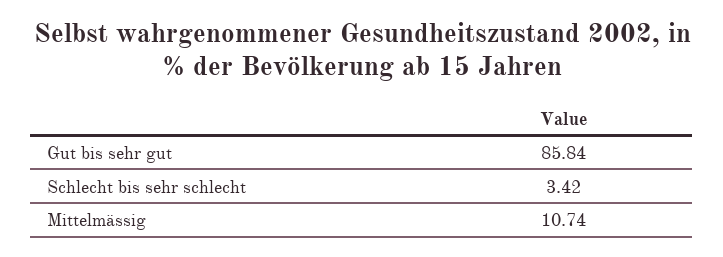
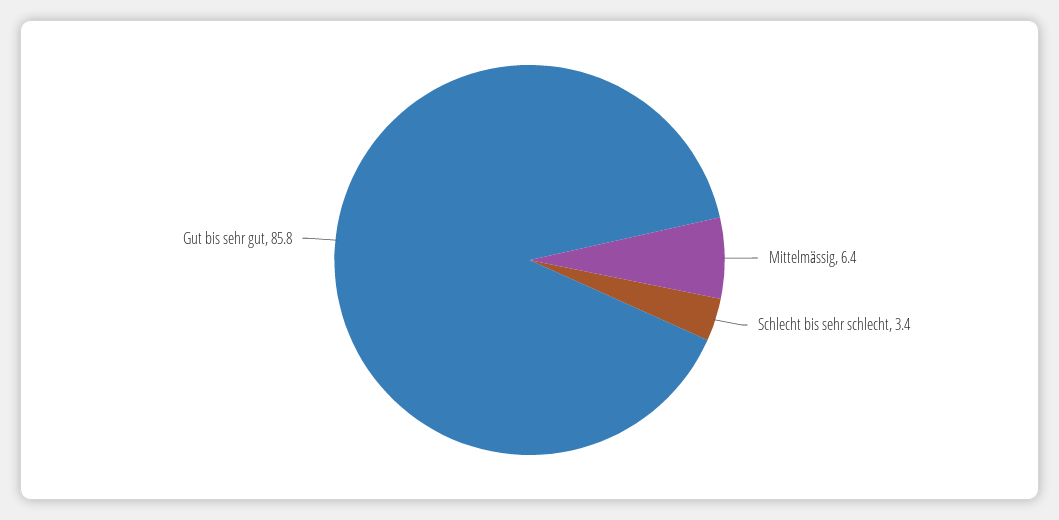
  {
    "Gut bis sehr gut": 85.84,
    "Schlecht bis sehr schlecht": 3.42,
-   "Mittelmässig": 10.74
+   "Mittelmässig": 6.4
  }

